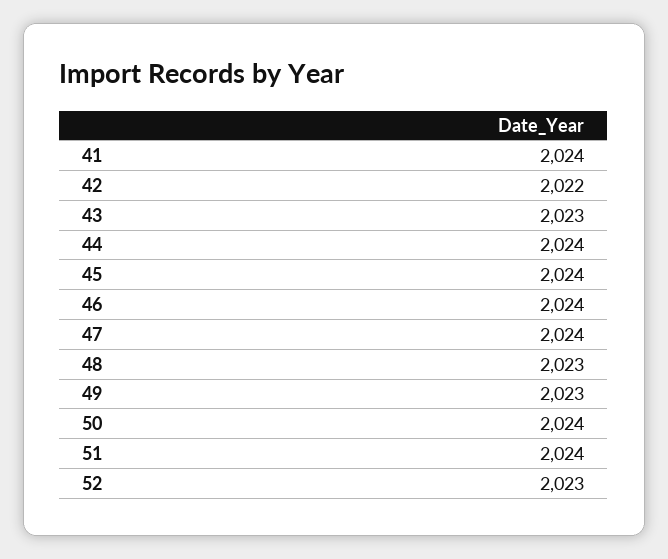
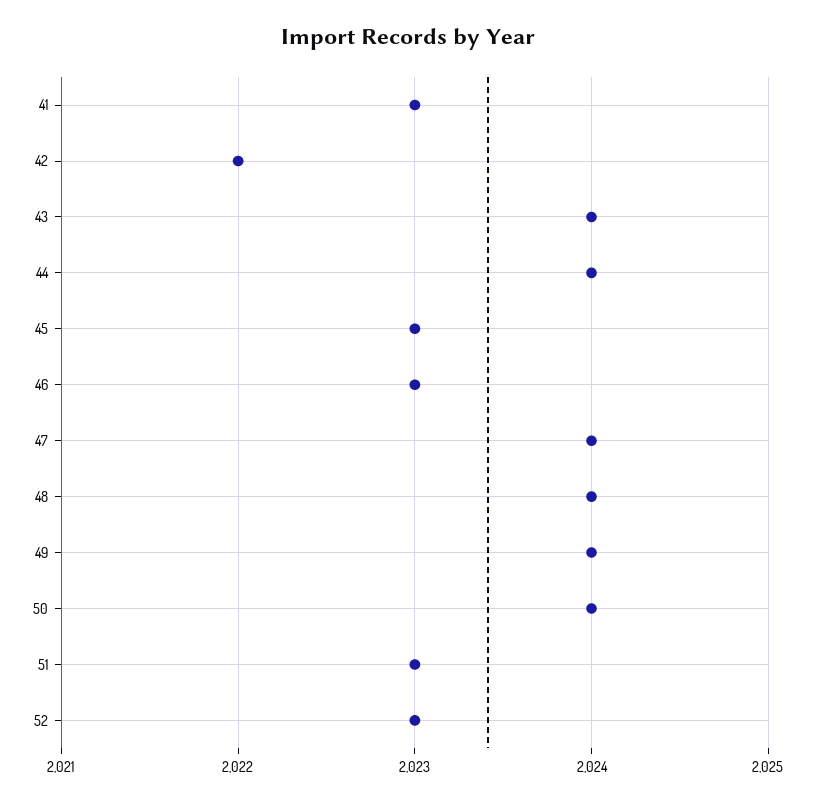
  {
-   "41": 2024,
+   "41": 2023,
    "42": 2022,
-   "43": 2023,
+   "43": 2024,
    "44": 2024,
-   "45": 2024,
+   "45": 2023,
-   "46": 2024,
+   "46": 2023,
    "47": 2024,
-   "48": 2023,
+   "48": 2024,
-   "49": 2023,
+   "49": 2024,
    "50": 2024,
-   "51": 2024,
+   "51": 2023,
    "52": 2023
  }

